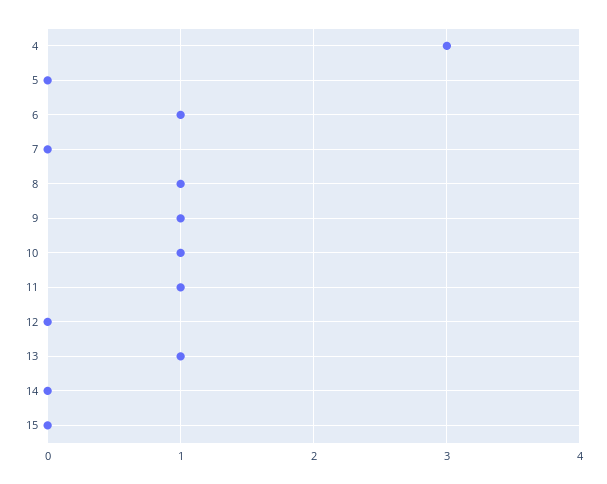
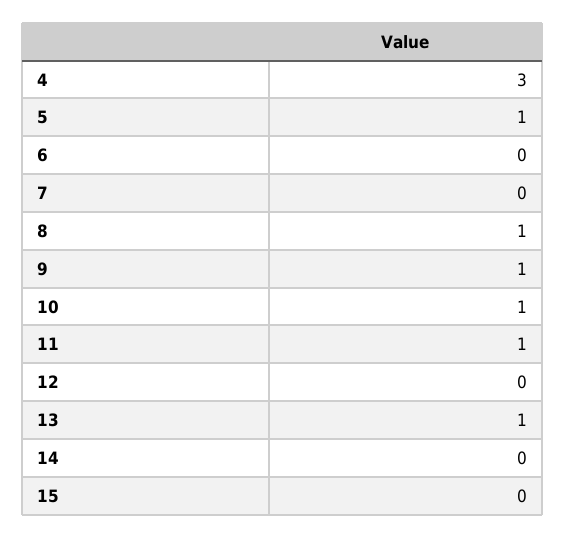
  {
    "4": 3,
-   "5": 0,
+   "5": 1,
-   "6": 1,
+   "6": 0,
    "7": 0,
    "8": 1,
    "9": 1,
    "10": 1,
    "11": 1,
    "12": 0,
    "13": 1,
    "14": 0,
    "15": 0
  }

